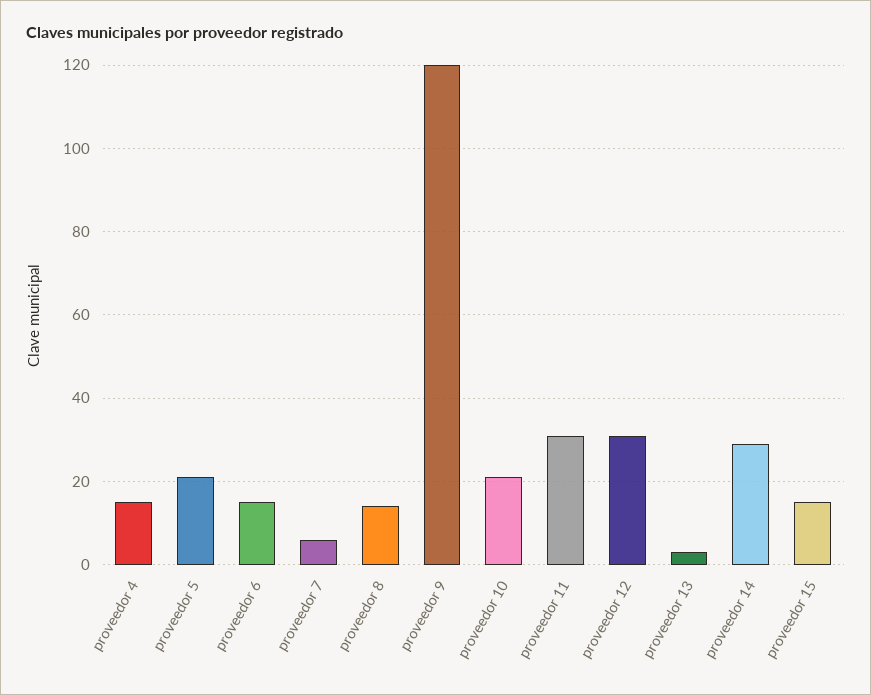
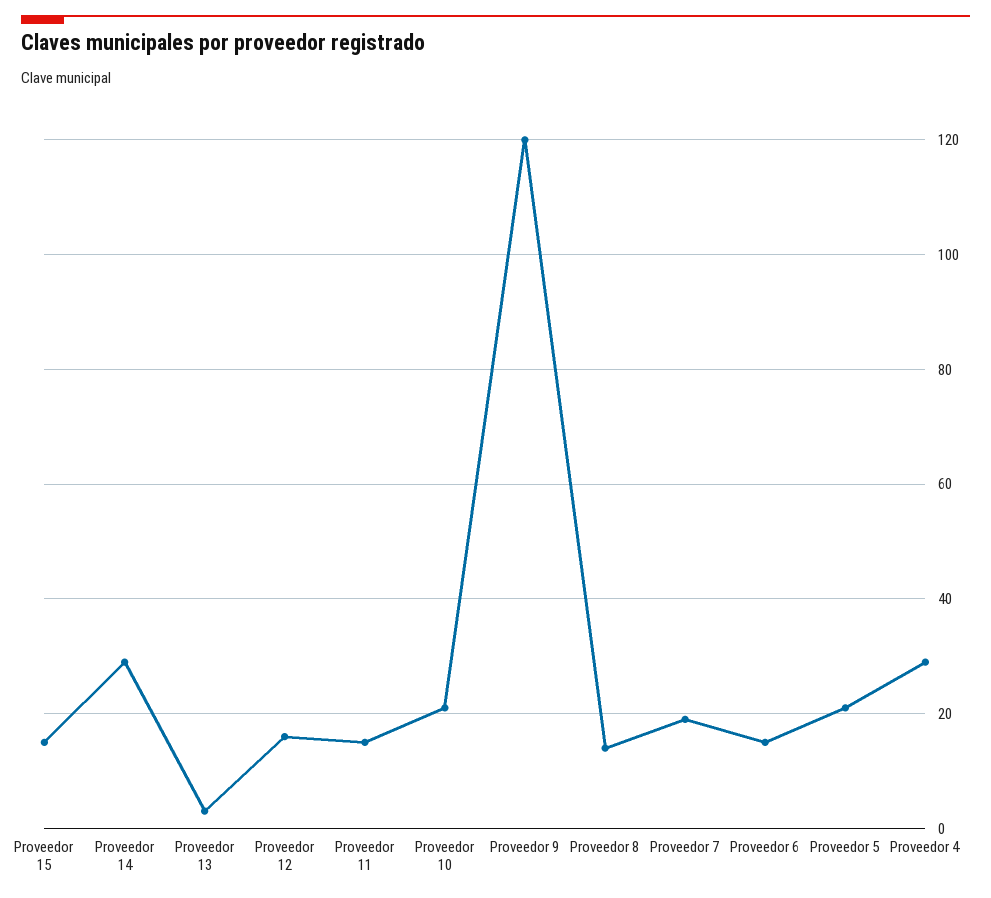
  {
-   "proveedor 4": 15,
+   "proveedor 4": 30,
    "proveedor 5": 20,
    "proveedor 6": 15,
-   "proveedor 7": 5,
+   "proveedor 7": 20,
    "proveedor 8": 15,
    "proveedor 9": 120,
    "proveedor 10": 20,
-   "proveedor 11": 30,
+   "proveedor 11": 15,
-   "proveedor 12": 30,
+   "proveedor 12": 15,
    "proveedor 13": 5,
    "proveedor 14": 30,
    "proveedor 15": 15
  }

